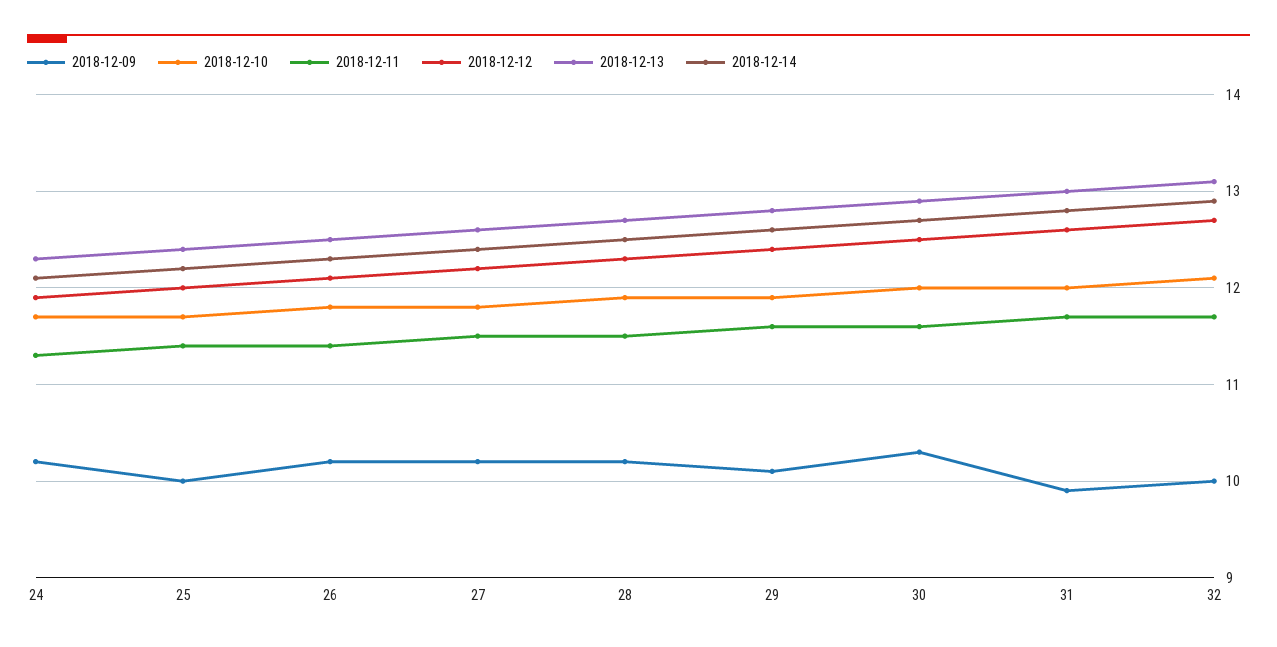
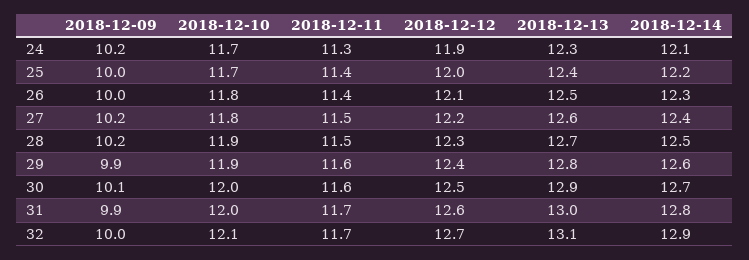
  {
    "2018-12-09": {
      "24": 10.2,
      "25": 10,
-     "26": 10.2,
+     "26": 10,
      "27": 10.2,
      "28": 10.2,
-     "29": 10.1,
+     "29": 9.9,
-     "30": 10.3,
+     "30": 10.1,
      "31": 9.9,
      "32": 10
    },
    "2018-12-10": {
      "24": 11.7,
      "25": 11.7,
      "26": 11.8,
      "27": 11.8,
      "28": 11.9,
      "29": 11.9,
      "30": 12,
      "31": 12,
      "32": 12.1
    },
    "2018-12-11": {
      "24": 11.3,
      "25": 11.4,
      "26": 11.4,
      "27": 11.5,
      "28": 11.5,
      "29": 11.6,
      "30": 11.6,
      "31": 11.7,
      "32": 11.7
    },
    "2018-12-12": {
      "24": 11.9,
      "25": 12,
      "26": 12.1,
      "27": 12.2,
      "28": 12.3,
      "29": 12.4,
      "30": 12.5,
      "31": 12.6,
      "32": 12.7
    },
    "2018-12-13": {
      "24": 12.3,
      "25": 12.4,
      "26": 12.5,
      "27": 12.6,
      "28": 12.7,
      "29": 12.8,
      "30": 12.9,
      "31": 13,
      "32": 13.1
    },
    "2018-12-14": {
      "24": 12.1,
      "25": 12.2,
      "26": 12.3,
      "27": 12.4,
      "28": 12.5,
      "29": 12.6,
      "30": 12.7,
      "31": 12.8,
      "32": 12.9
    }
  }

